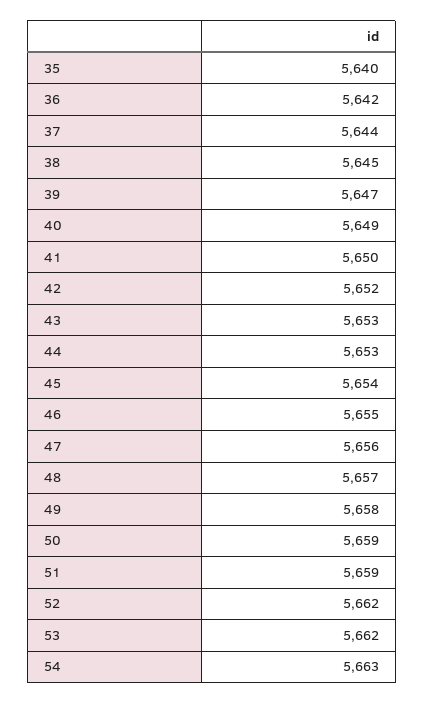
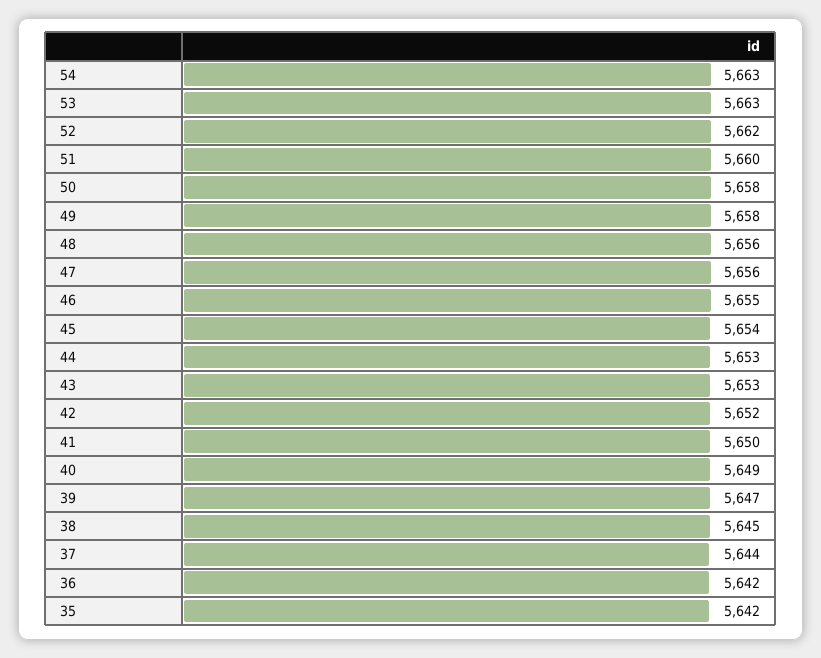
  {
-   "35": 5640,
+   "35": 5642,
    "36": 5642,
    "37": 5644,
    "38": 5645,
    "39": 5647,
    "40": 5649,
    "41": 5650,
    "42": 5652,
    "43": 5653,
    "44": 5653,
    "45": 5654,
    "46": 5655,
    "47": 5656,
-   "48": 5657,
+   "48": 5656,
    "49": 5658,
-   "50": 5659,
+   "50": 5658,
-   "51": 5659,
+   "51": 5660,
    "52": 5662,
-   "53": 5662,
+   "53": 5663,
    "54": 5663
  }

